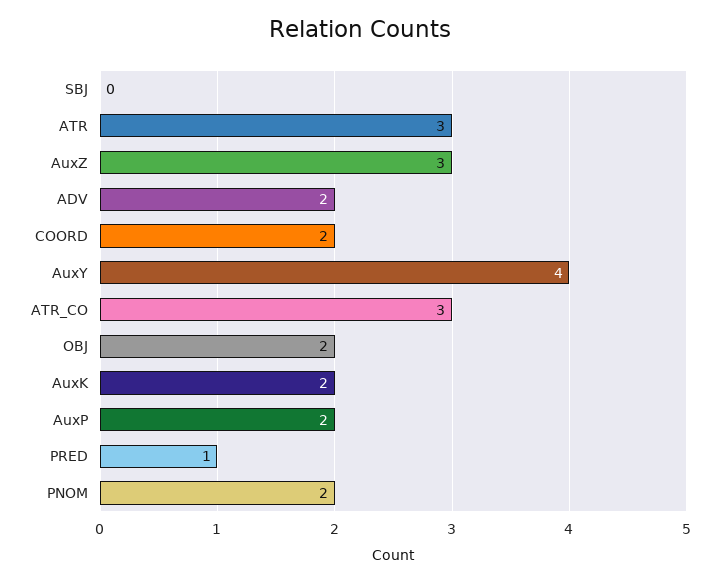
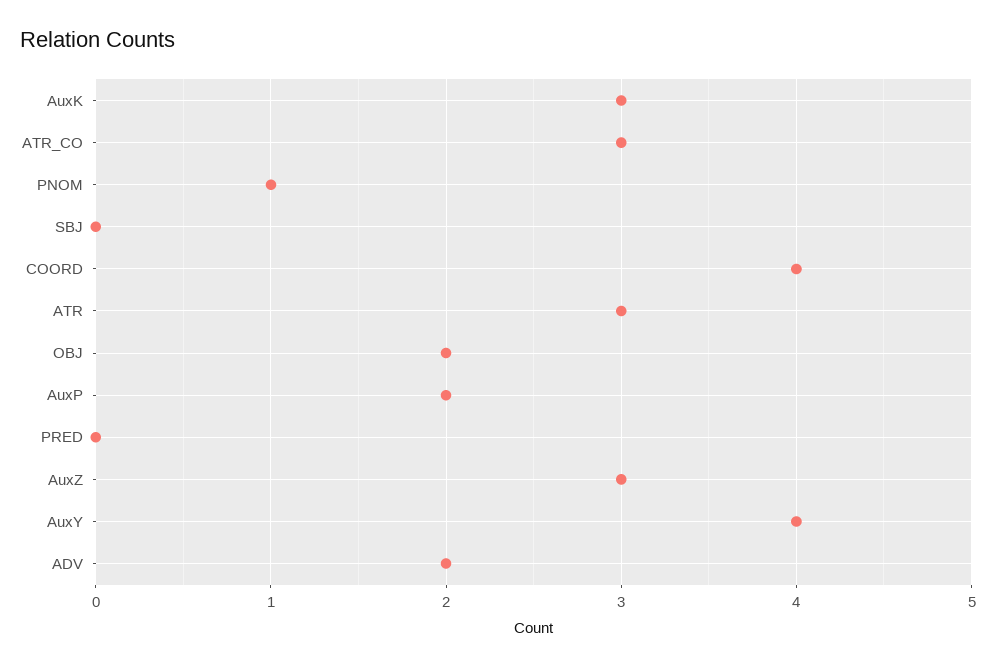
  {
    "SBJ": 0,
    "ATR": 3,
    "AuxZ": 3,
    "ADV": 2,
-   "COORD": 2,
+   "COORD": 4,
    "AuxY": 4,
    "ATR_CO": 3,
    "OBJ": 2,
-   "AuxK": 2,
+   "AuxK": 3,
    "AuxP": 2,
-   "PRED": 1,
+   "PRED": 0,
-   "PNOM": 2
+   "PNOM": 1
  }

